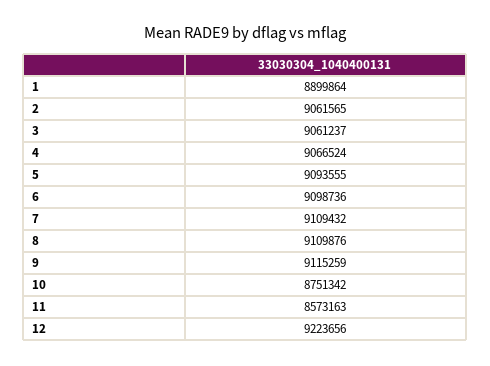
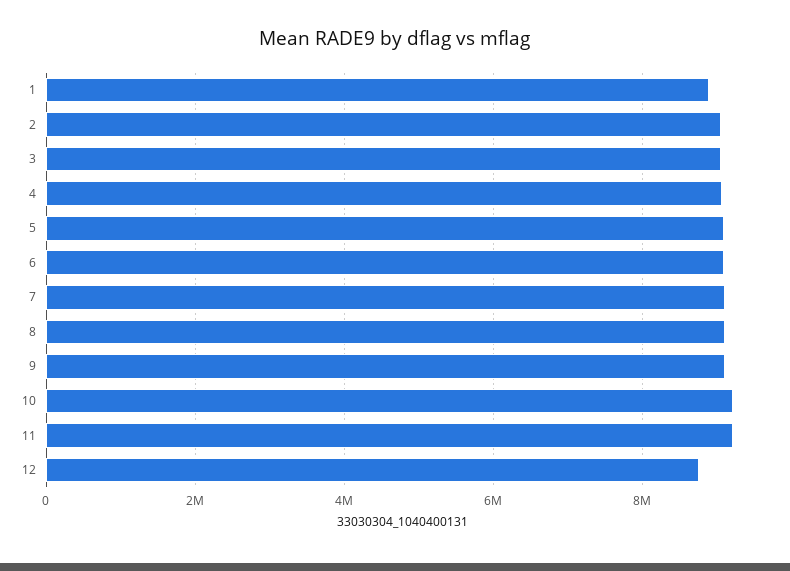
  {
    "1": 8899864,
    "2": 9061565,
    "3": 9061237,
    "4": 9066524,
    "5": 9093555,
    "6": 9098736,
    "7": 9109432,
    "8": 9109876,
    "9": 9115259,
-   "10": 8751342,
+   "10": 9200000,
-   "11": 8573163,
+   "11": 9200000,
-   "12": 9223656
+   "12": 8800000
  }

